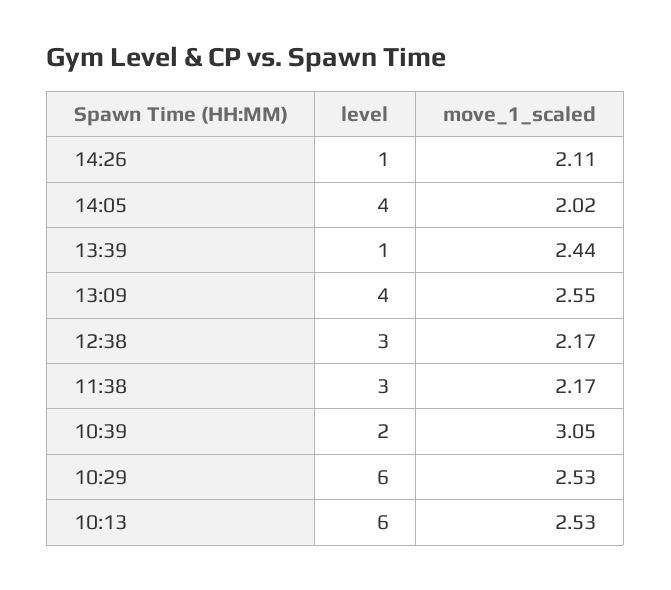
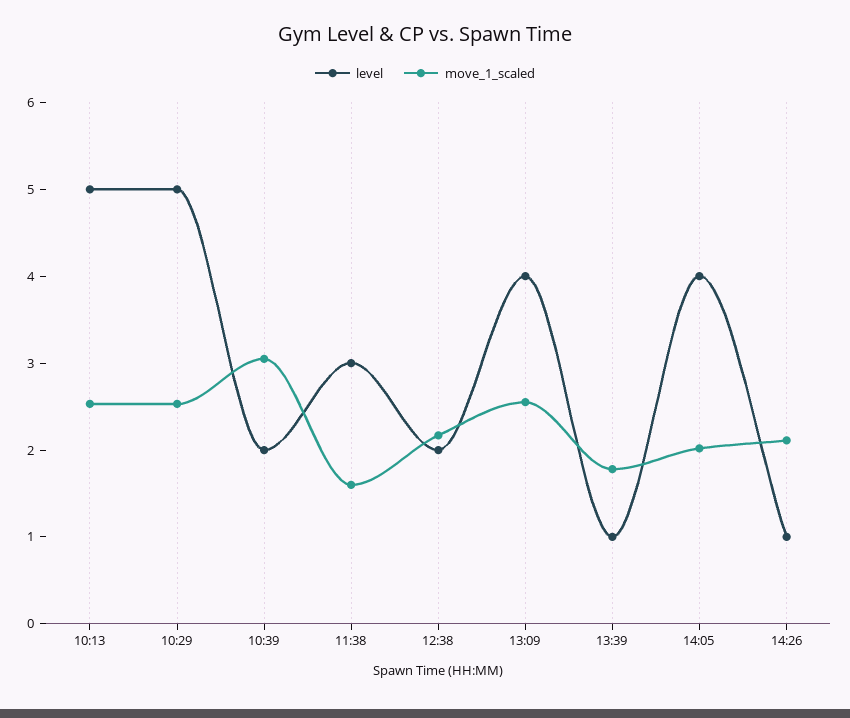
  {
    "level": {
      "14:26": 1,
      "14:05": 4,
      "13:39": 1,
      "13:09": 4,
-     "12:38": 3,
+     "12:38": 2,
      "11:38": 3,
      "10:39": 2,
-     "10:29": 6,
+     "10:29": 5,
-     "10:13": 6
+     "10:13": 5
    },
    "move_1_scaled": {
      "14:26": 2.11,
      "14:05": 2.02,
-     "13:39": 2.44,
+     "13:39": 1.8,
      "13:09": 2.55,
      "12:38": 2.17,
-     "11:38": 2.17,
+     "11:38": 1.6,
      "10:39": 3.05,
      "10:29": 2.53,
      "10:13": 2.53
    }
  }

